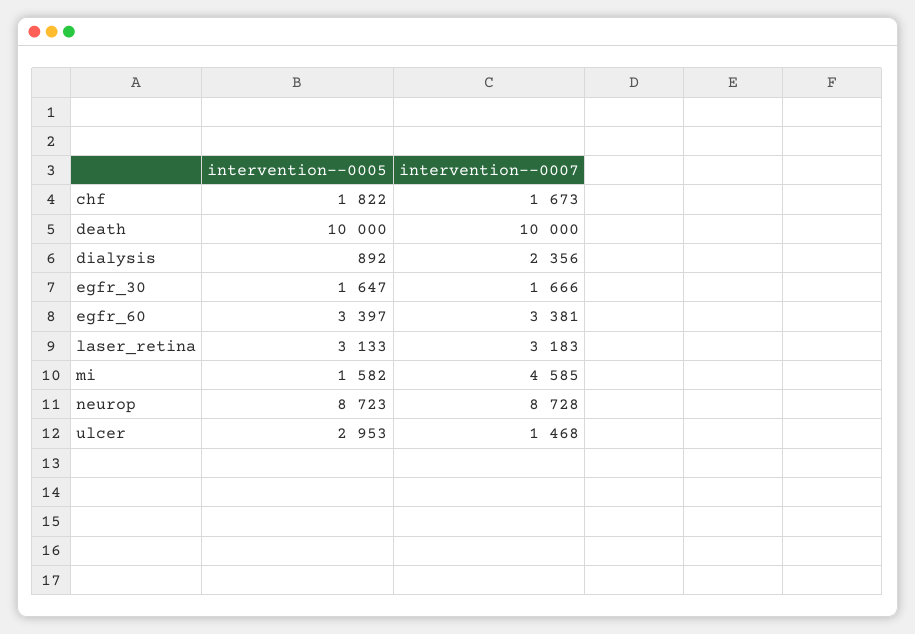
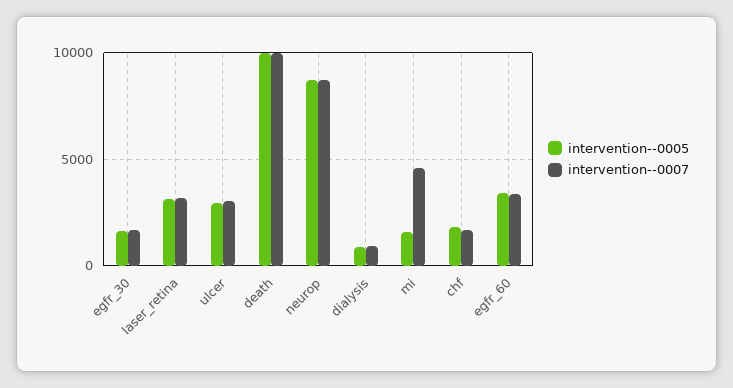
  {
    "intervention--0005": {
      "chf": 1822,
      "death": 10000,
      "dialysis": 892,
      "egfr_30": 1647,
      "egfr_60": 3397,
      "laser_retina": 3133,
      "mi": 1582,
      "neurop": 8723,
      "ulcer": 2953
    },
    "intervention--0007": {
      "chf": 1673,
      "death": 10000,
-     "dialysis": 2356,
+     "dialysis": 1000,
      "egfr_30": 1666,
      "egfr_60": 3381,
      "laser_retina": 3183,
      "mi": 4585,
      "neurop": 8728,
-     "ulcer": 1468
+     "ulcer": 3000
    }
  }

